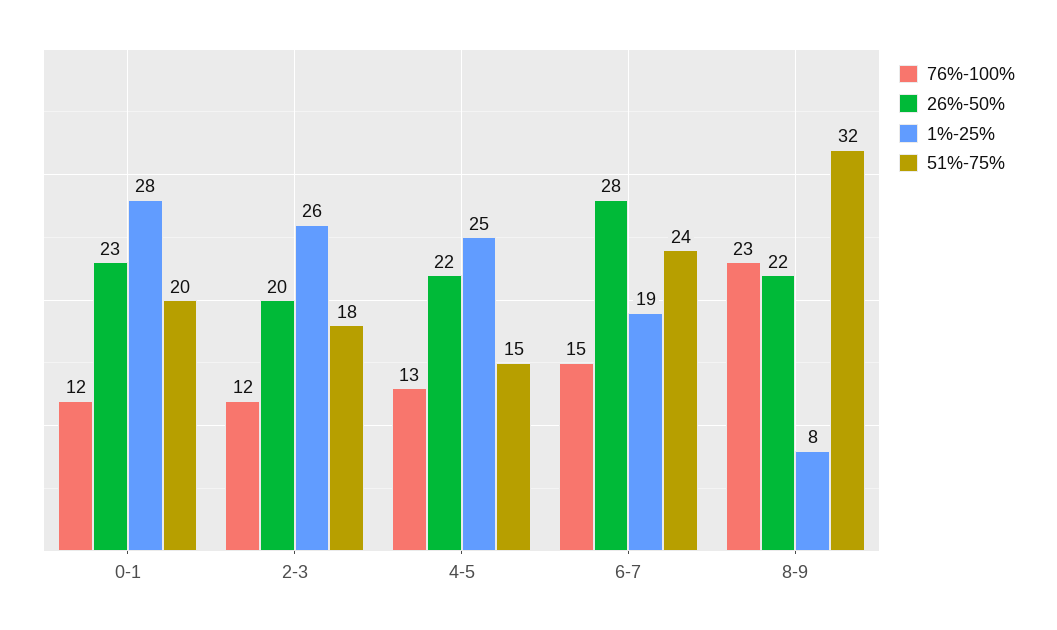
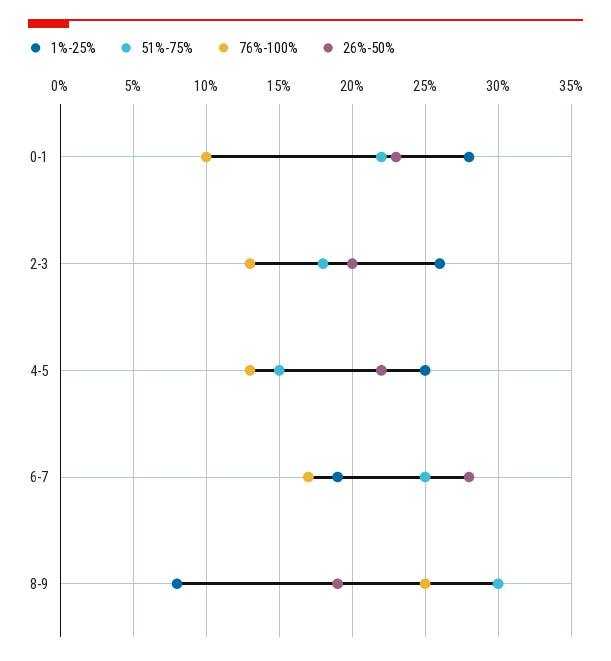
  {
    "76%-100%": {
-     "0-1": 12,
+     "0-1": 10,
-     "2-3": 12,
+     "2-3": 13,
      "4-5": 13,
-     "6-7": 15,
+     "6-7": 17,
-     "8-9": 23
+     "8-9": 25
    },
    "26%-50%": {
      "0-1": 23,
      "2-3": 20,
      "4-5": 22,
      "6-7": 28,
-     "8-9": 22
+     "8-9": 19
    },
    "1%-25%": {
      "0-1": 28,
      "2-3": 26,
      "4-5": 25,
      "6-7": 19,
      "8-9": 8
    },
    "51%-75%": {
-     "0-1": 20,
+     "0-1": 22,
      "2-3": 18,
      "4-5": 15,
-     "6-7": 24,
+     "6-7": 25,
-     "8-9": 32
+     "8-9": 30
    }
  }

